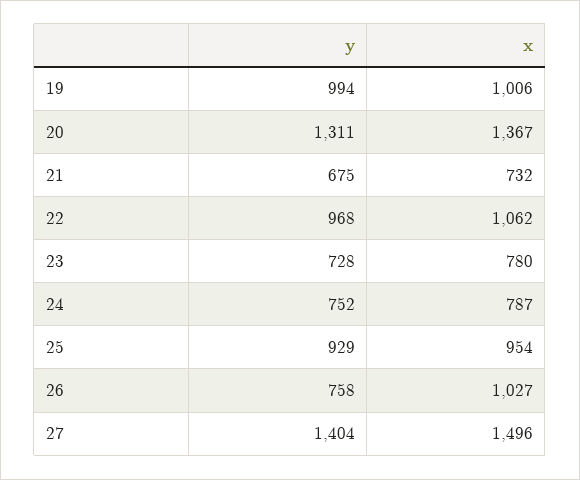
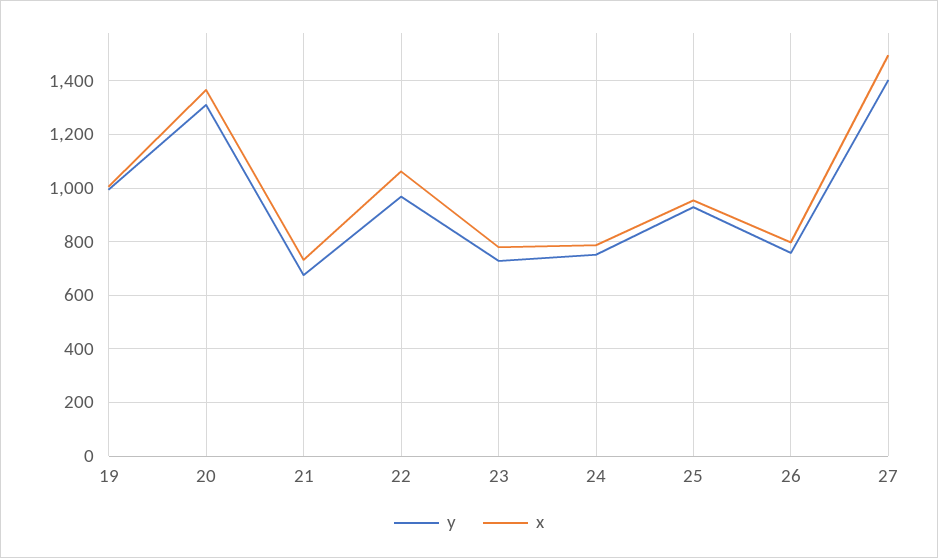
  {
    "y": {
      "19": 994,
      "20": 1311,
      "21": 675,
      "22": 968,
      "23": 728,
      "24": 752,
      "25": 929,
      "26": 758,
      "27": 1404
    },
    "x": {
      "19": 1006,
      "20": 1367,
      "21": 732,
      "22": 1062,
      "23": 780,
      "24": 787,
      "25": 954,
-     "26": 1027,
+     "26": 800,
      "27": 1496
    }
  }

